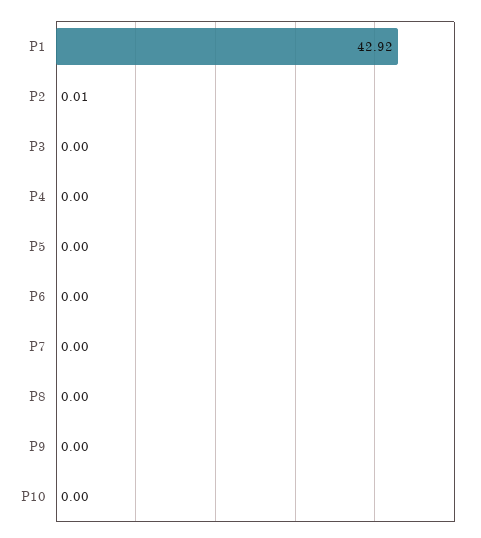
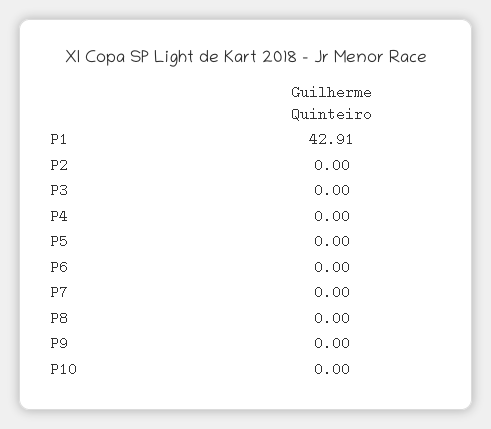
  {
-   "P1": 42.92,
+   "P1": 42.91,
-   "P2": 0.01,
+   "P2": 0,
    "P3": 0,
    "P4": 0,
    "P5": 0,
    "P6": 0,
    "P7": 0,
    "P8": 0,
    "P9": 0,
    "P10": 0
  }

